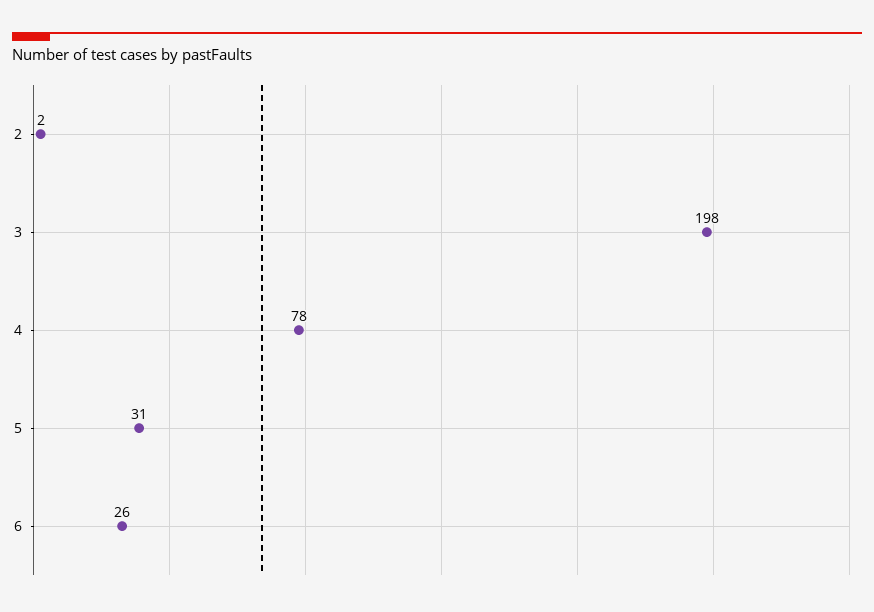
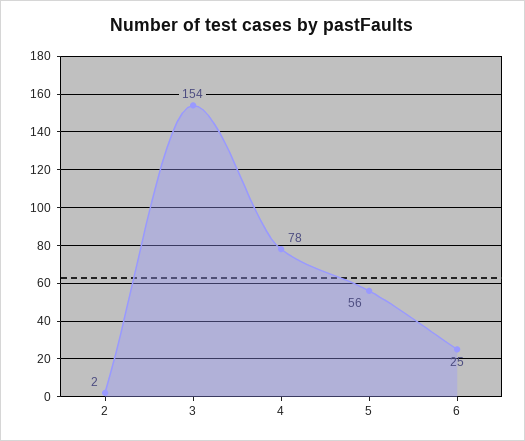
  {
    "2": 2,
-   "3": 198,
+   "3": 154,
    "4": 78,
-   "5": 31,
+   "5": 56,
-   "6": 26
+   "6": 25
  }

